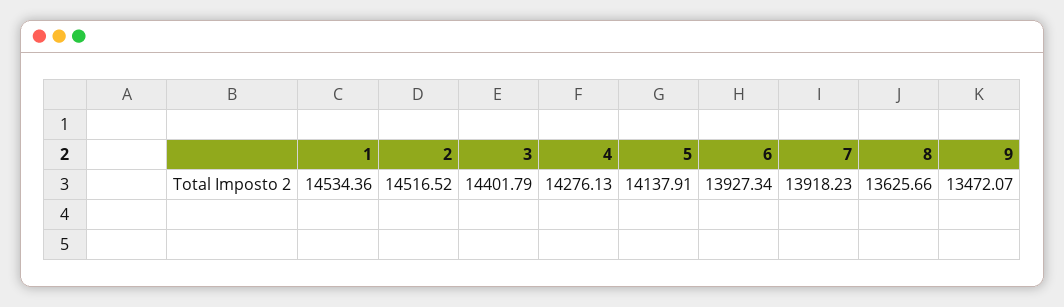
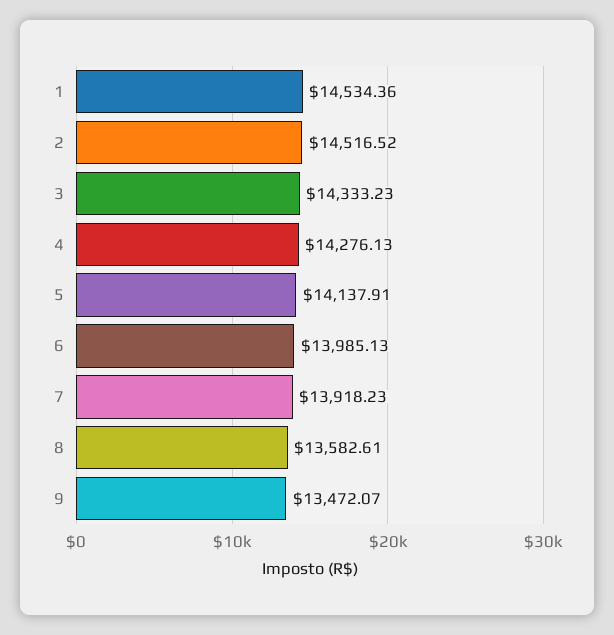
  {
    "1": 14534.36,
    "2": 14516.52,
-   "3": 14401.79,
+   "3": 14333.23,
    "4": 14276.13,
    "5": 14137.91,
-   "6": 13927.34,
+   "6": 13985.13,
    "7": 13918.23,
-   "8": 13625.66,
+   "8": 13582.61,
    "9": 13472.07
  }

